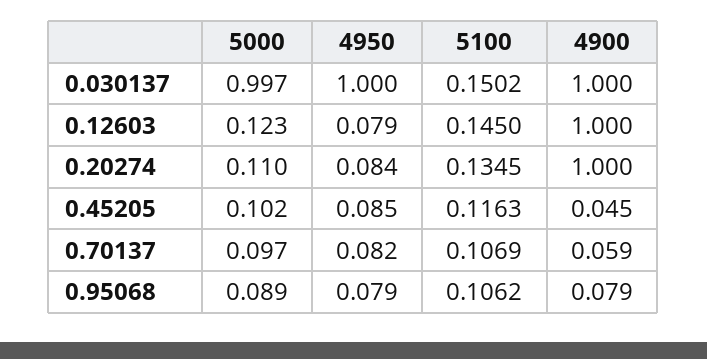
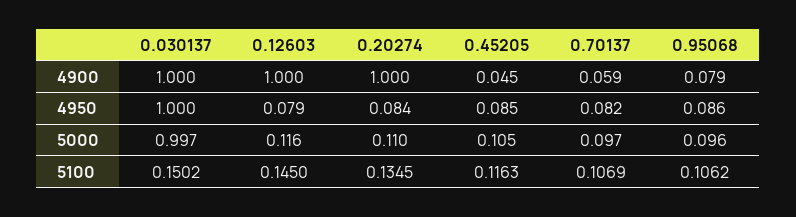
  {
    "5000": {
      "0.030137": 0.997,
-     "0.12603": 0.123,
+     "0.12603": 0.116,
      "0.20274": 0.11,
-     "0.45205": 0.102,
+     "0.45205": 0.105,
      "0.70137": 0.097,
-     "0.95068": 0.089
+     "0.95068": 0.096
    },
    "4950": {
      "0.030137": 1,
      "0.12603": 0.079,
      "0.20274": 0.084,
      "0.45205": 0.085,
      "0.70137": 0.082,
-     "0.95068": 0.079
+     "0.95068": 0.086
    },
    "5100": {
      "0.030137": 0.1502,
      "0.12603": 0.145,
      "0.20274": 0.1345,
      "0.45205": 0.1163,
      "0.70137": 0.1069,
      "0.95068": 0.1062
    },
    "4900": {
      "0.030137": 1,
      "0.12603": 1,
      "0.20274": 1,
      "0.45205": 0.045,
      "0.70137": 0.059,
      "0.95068": 0.079
    }
  }

